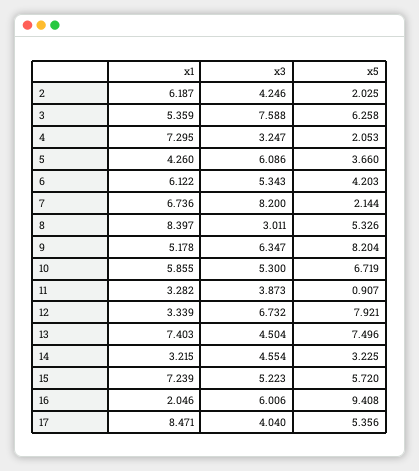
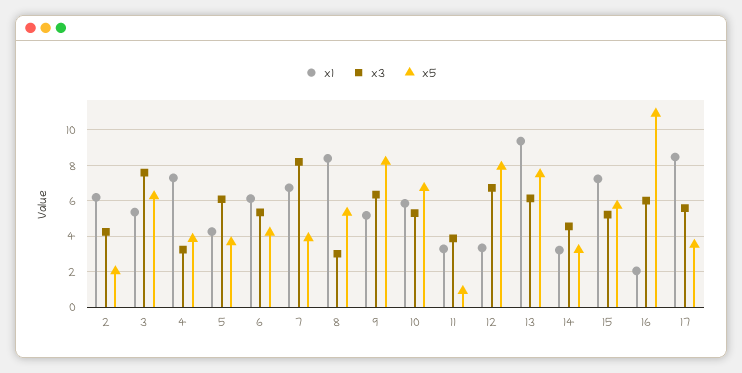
  {
    "x1": {
      "2": 6.187,
      "3": 5.359,
      "4": 7.295,
      "5": 4.26,
      "6": 6.122,
      "7": 6.736,
      "8": 8.397,
      "9": 5.178,
      "10": 5.855,
      "11": 3.282,
      "12": 3.339,
-     "13": 7.403,
+     "13": 9.5,
      "14": 3.215,
      "15": 7.239,
      "16": 2.046,
      "17": 8.471
    },
    "x3": {
      "2": 4.246,
      "3": 7.588,
      "4": 3.247,
      "5": 6.086,
      "6": 5.343,
      "7": 8.2,
      "8": 3.011,
      "9": 6.347,
      "10": 5.3,
      "11": 3.873,
      "12": 6.732,
-     "13": 4.504,
+     "13": 6,
      "14": 4.554,
      "15": 5.223,
      "16": 6.006,
-     "17": 4.04
+     "17": 5.5
    },
    "x5": {
      "2": 2.025,
      "3": 6.258,
-     "4": 2.053,
+     "4": 4,
      "5": 3.66,
      "6": 4.203,
-     "7": 2.144,
+     "7": 4,
      "8": 5.326,
      "9": 8.204,
      "10": 6.719,
      "11": 0.907,
      "12": 7.921,
      "13": 7.496,
      "14": 3.225,
      "15": 5.72,
-     "16": 9.408,
+     "16": 11,
-     "17": 5.356
+     "17": 3.5
    }
  }

